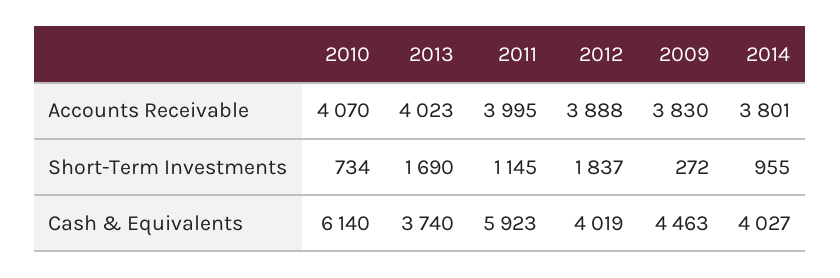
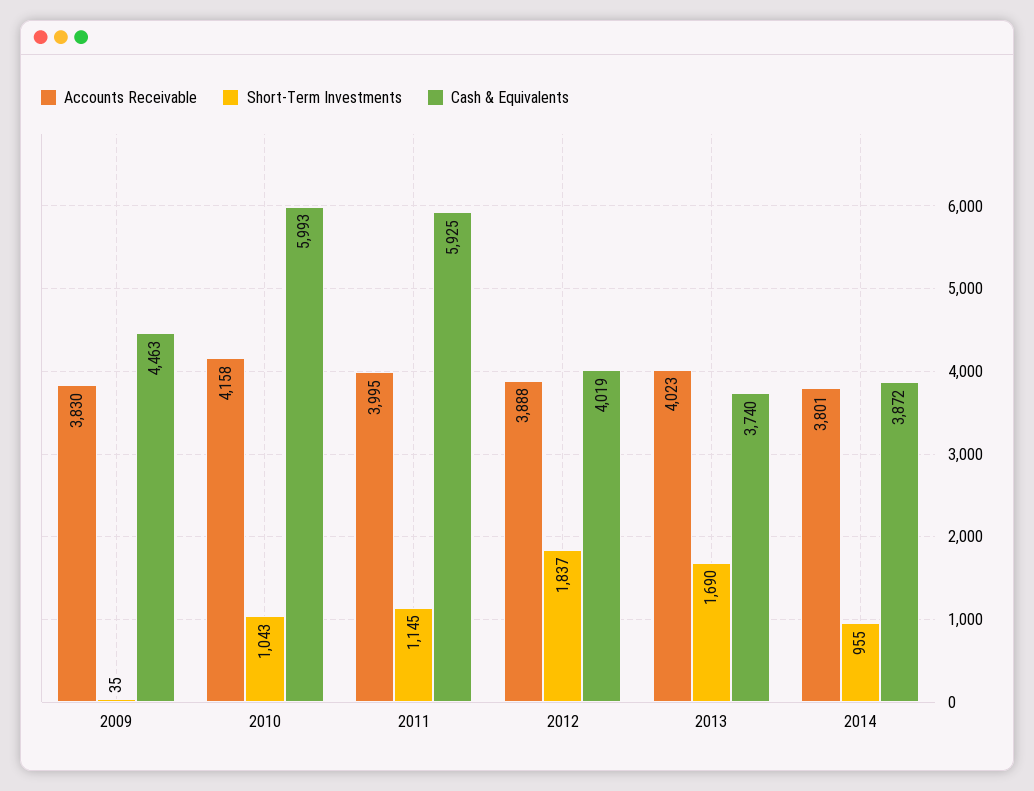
  {
    "Accounts Receivable": {
-     "2010": 4070,
+     "2010": 4158,
      "2013": 4023,
      "2011": 3995,
      "2012": 3888,
      "2009": 3830,
      "2014": 3801
    },
    "Short-Term Investments": {
-     "2010": 734,
+     "2010": 1043,
      "2013": 1690,
      "2011": 1145,
      "2012": 1837,
-     "2009": 272,
+     "2009": 35,
      "2014": 955
    },
    "Cash & Equivalents": {
-     "2010": 6140,
+     "2010": 5993,
      "2013": 3740,
-     "2011": 5923,
+     "2011": 5925,
      "2012": 4019,
      "2009": 4463,
-     "2014": 4027
+     "2014": 3872
    }
  }

